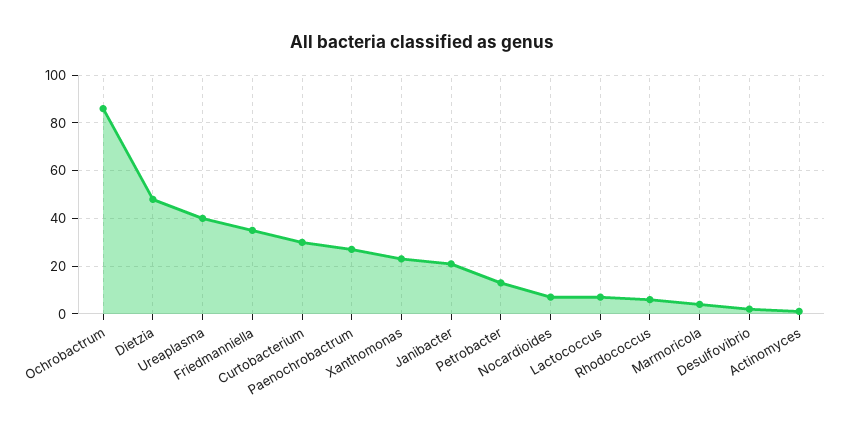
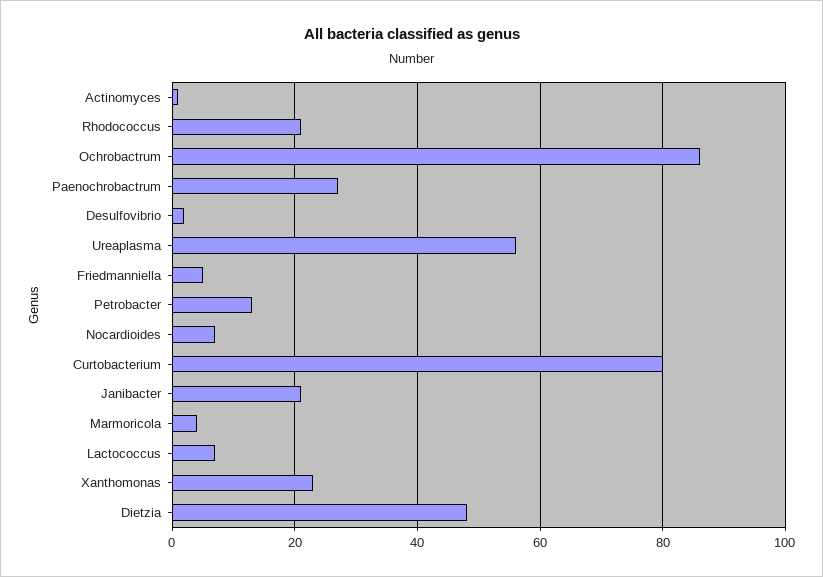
  {
    "Ochrobactrum": 85,
    "Dietzia": 50,
-   "Ureaplasma": 40,
+   "Ureaplasma": 55,
-   "Friedmanniella": 35,
+   "Friedmanniella": 5,
-   "Curtobacterium": 30,
+   "Curtobacterium": 80,
    "Paenochrobactrum": 25,
    "Xanthomonas": 25,
    "Janibacter": 20,
    "Petrobacter": 15,
    "Nocardioides": 5,
    "Lactococcus": 5,
-   "Rhodococcus": 5,
+   "Rhodococcus": 20,
    "Marmoricola": 5,
    "Desulfovibrio": 0,
    "Actinomyces": 0
  }

